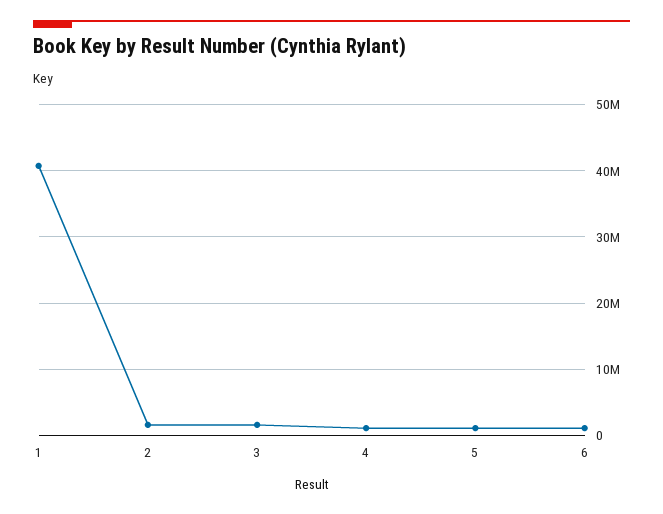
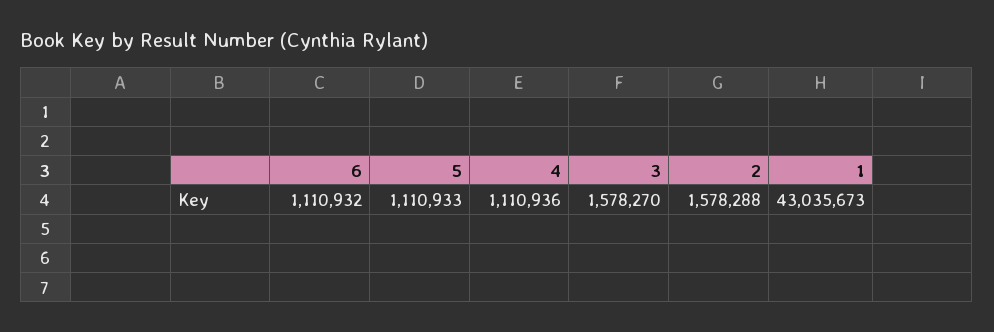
  {
-   "1": 41000000,
+   "1": 43035673,
    "2": 1578288,
    "3": 1578270,
    "4": 1110936,
    "5": 1110933,
    "6": 1110932
  }

